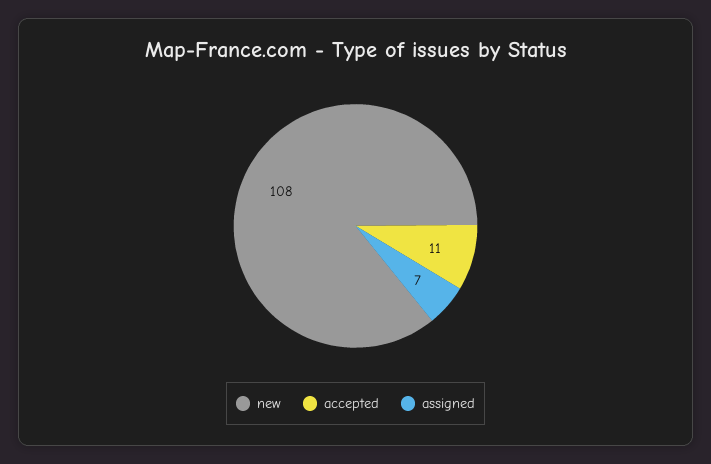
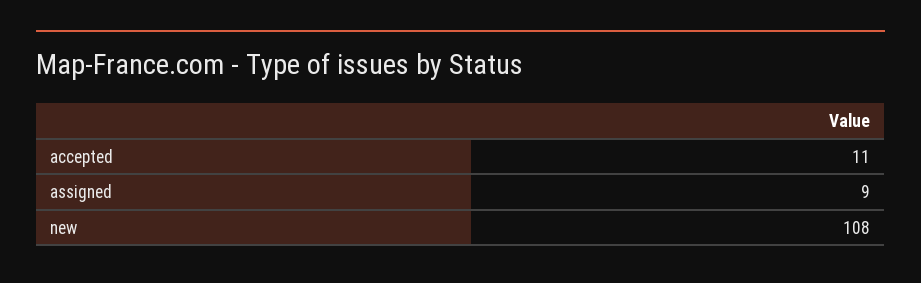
  {
    "new": 108,
    "accepted": 11,
-   "assigned": 7
+   "assigned": 9
  }

